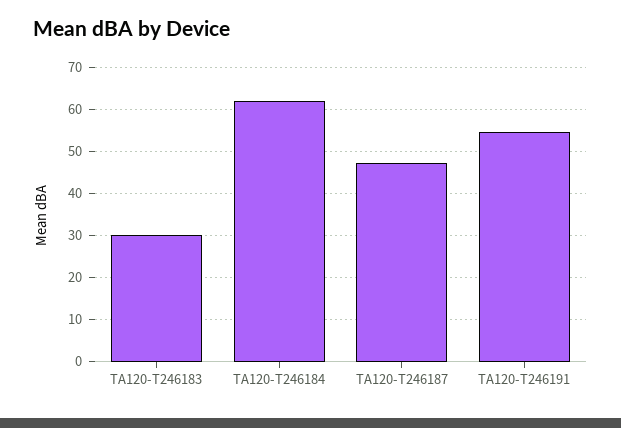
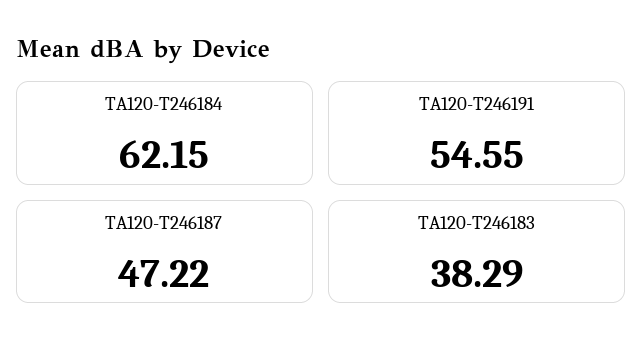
  {
-   "TA120-T246183": 30,
+   "TA120-T246183": 38.29,
    "TA120-T246184": 62.15,
    "TA120-T246187": 47.22,
    "TA120-T246191": 54.55
  }

